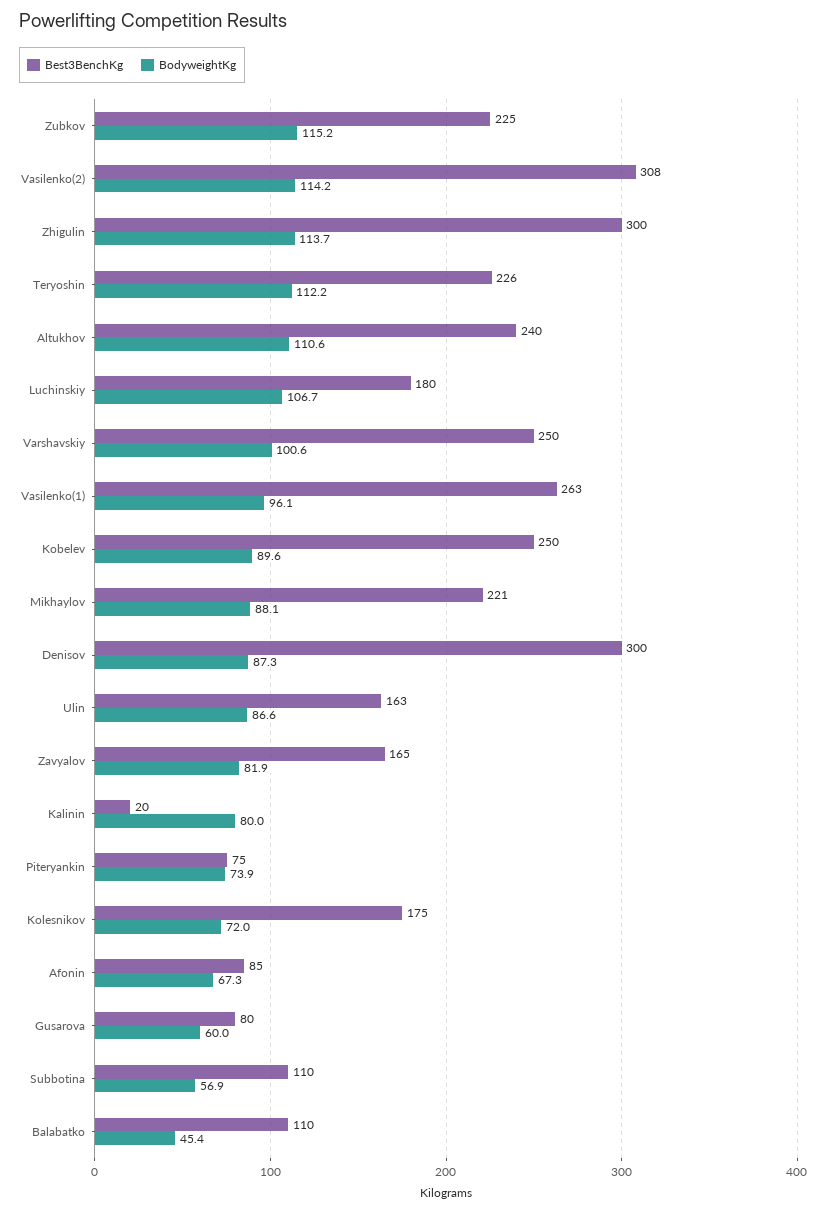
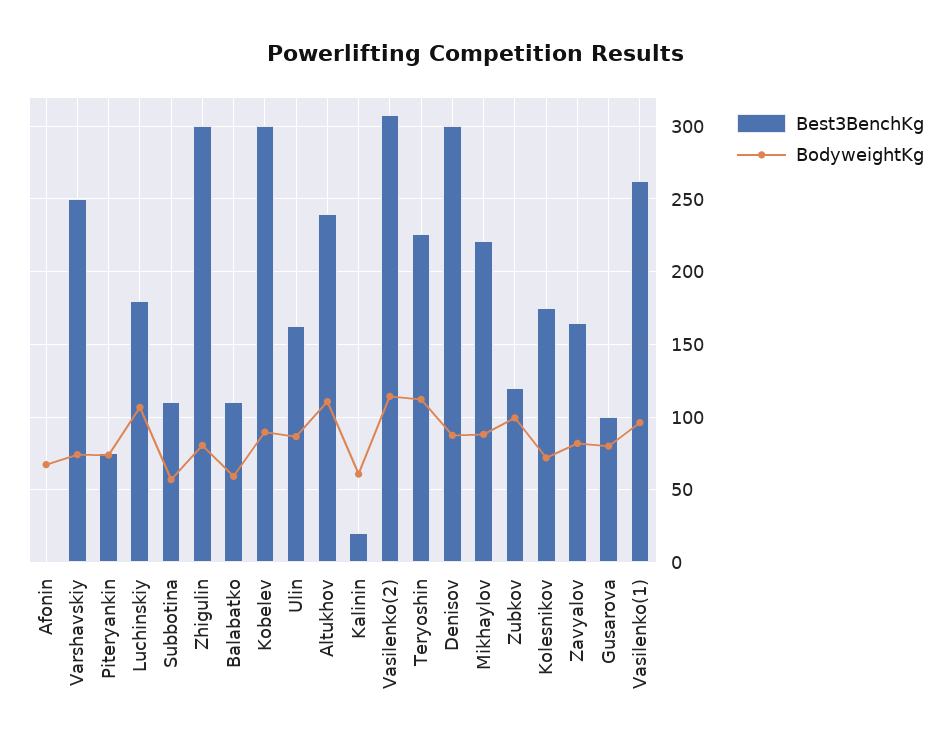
  {
    "Best3BenchKg": {
-     "Zubkov": 225,
+     "Zubkov": 120,
      "Vasilenko(2)": 308,
      "Zhigulin": 300,
      "Teryoshin": 226,
      "Altukhov": 240,
      "Luchinskiy": 180,
      "Varshavskiy": 250,
      "Vasilenko(1)": 263,
-     "Kobelev": 250,
+     "Kobelev": 300,
      "Mikhaylov": 221,
      "Denisov": 300,
      "Ulin": 163,
      "Zavyalov": 165,
      "Kalinin": 20,
      "Piteryankin": 75,
      "Kolesnikov": 175,
-     "Afonin": 85,
+     "Afonin": 0,
-     "Gusarova": 80,
+     "Gusarova": 100,
      "Subbotina": 110,
      "Balabatko": 110
    },
    "BodyweightKg": {
-     "Zubkov": 115.2,
+     "Zubkov": 100,
      "Vasilenko(2)": 114.2,
-     "Zhigulin": 113.7,
+     "Zhigulin": 80,
      "Teryoshin": 112.2,
      "Altukhov": 110.6,
      "Luchinskiy": 106.7,
-     "Varshavskiy": 100.6,
+     "Varshavskiy": 75,
      "Vasilenko(1)": 96.1,
      "Kobelev": 89.6,
      "Mikhaylov": 88.1,
      "Denisov": 87.3,
      "Ulin": 86.6,
      "Zavyalov": 81.9,
-     "Kalinin": 80,
+     "Kalinin": 60,
      "Piteryankin": 73.9,
      "Kolesnikov": 72,
      "Afonin": 67.3,
-     "Gusarova": 60,
+     "Gusarova": 80,
      "Subbotina": 56.9,
-     "Balabatko": 45.4
+     "Balabatko": 60
    }
  }

